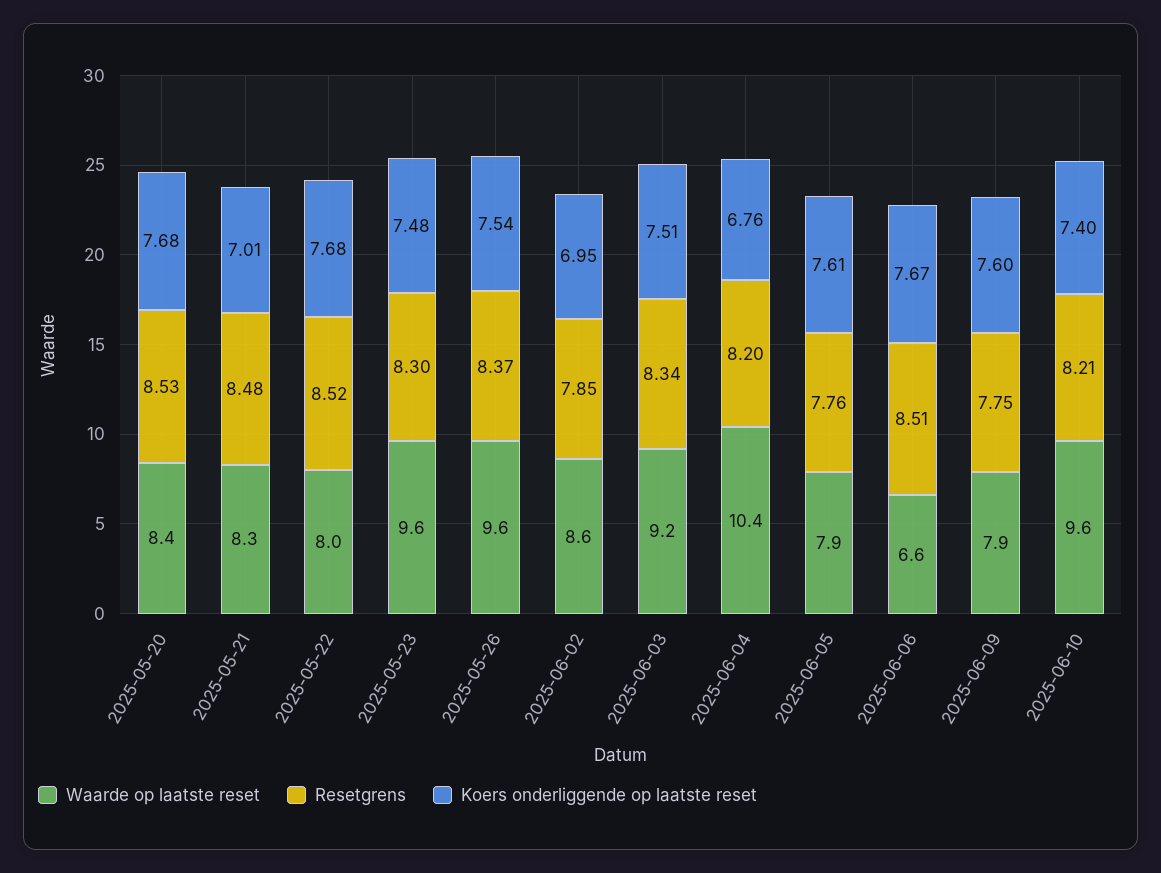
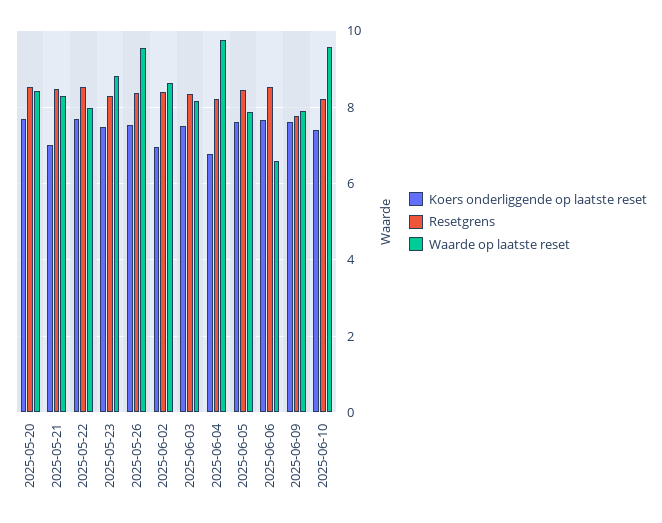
  {
    "Waarde op laatste reset": {
      "2025-05-20": 8.4,
      "2025-05-21": 8.3,
      "2025-05-22": 8,
-     "2025-05-23": 9.6,
+     "2025-05-23": 8.8,
      "2025-05-26": 9.6,
      "2025-06-02": 8.6,
-     "2025-06-03": 9.2,
+     "2025-06-03": 8.2,
-     "2025-06-04": 10.4,
+     "2025-06-04": 9.8,
      "2025-06-05": 7.9,
      "2025-06-06": 6.6,
      "2025-06-09": 7.9,
      "2025-06-10": 9.6
    },
    "Resetgrens": {
      "2025-05-20": 8.53,
      "2025-05-21": 8.48,
      "2025-05-22": 8.52,
      "2025-05-23": 8.3,
      "2025-05-26": 8.37,
-     "2025-06-02": 7.85,
+     "2025-06-02": 8.4,
      "2025-06-03": 8.34,
      "2025-06-04": 8.2,
-     "2025-06-05": 7.76,
+     "2025-06-05": 8.4,
      "2025-06-06": 8.51,
      "2025-06-09": 7.75,
      "2025-06-10": 8.21
    },
    "Koers onderliggende op laatste reset": {
      "2025-05-20": 7.68,
      "2025-05-21": 7.01,
      "2025-05-22": 7.68,
      "2025-05-23": 7.48,
      "2025-05-26": 7.54,
      "2025-06-02": 6.95,
      "2025-06-03": 7.51,
      "2025-06-04": 6.76,
      "2025-06-05": 7.61,
      "2025-06-06": 7.67,
      "2025-06-09": 7.6,
      "2025-06-10": 7.4
    }
  }

